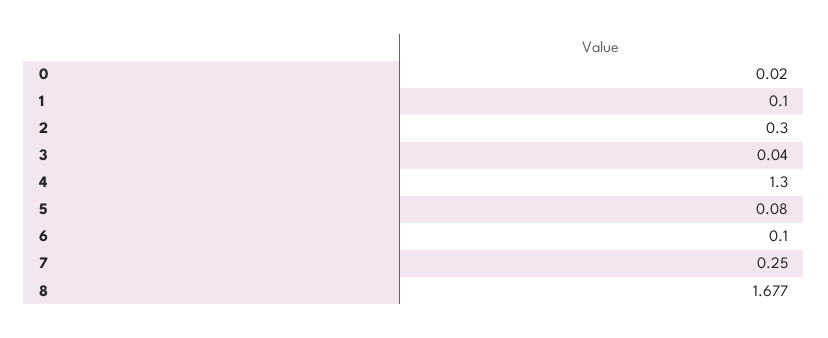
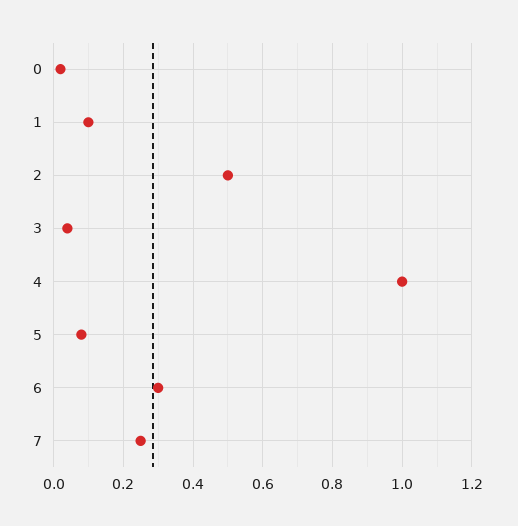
  {
    "0": 0.02,
    "1": 0.1,
-   "2": 0.3,
+   "2": 0.5,
    "3": 0.04,
-   "4": 1.3,
+   "4": 1,
    "5": 0.08,
-   "6": 0.1,
+   "6": 0.3,
-   "7": 0.25,
+   "7": 0.25
-   "8": 1.677
  }

